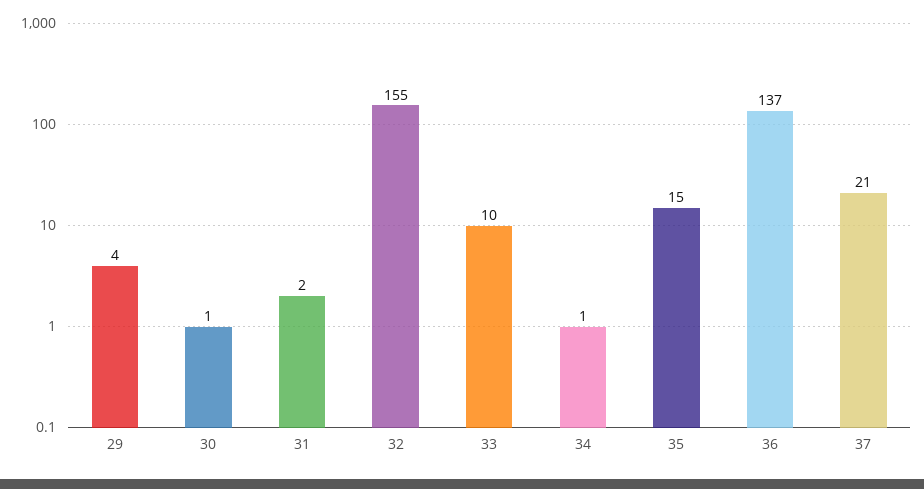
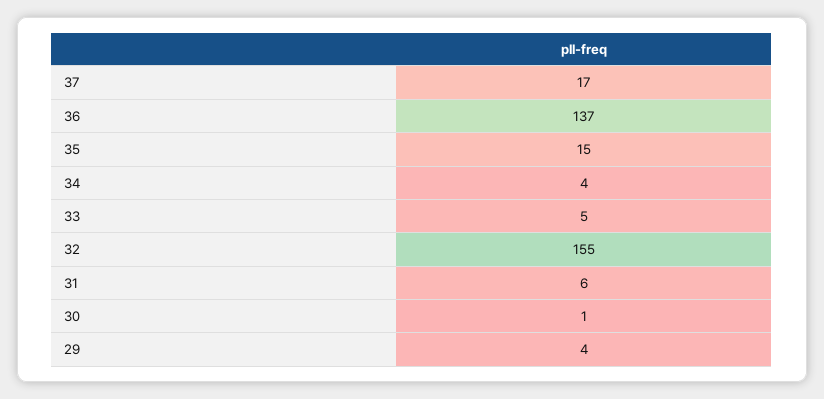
  {
    "29": 4,
    "30": 1,
-   "31": 2,
+   "31": 6,
    "32": 155,
-   "33": 10,
+   "33": 5,
-   "34": 1,
+   "34": 4,
    "35": 15,
    "36": 137,
-   "37": 21
+   "37": 17
  }

